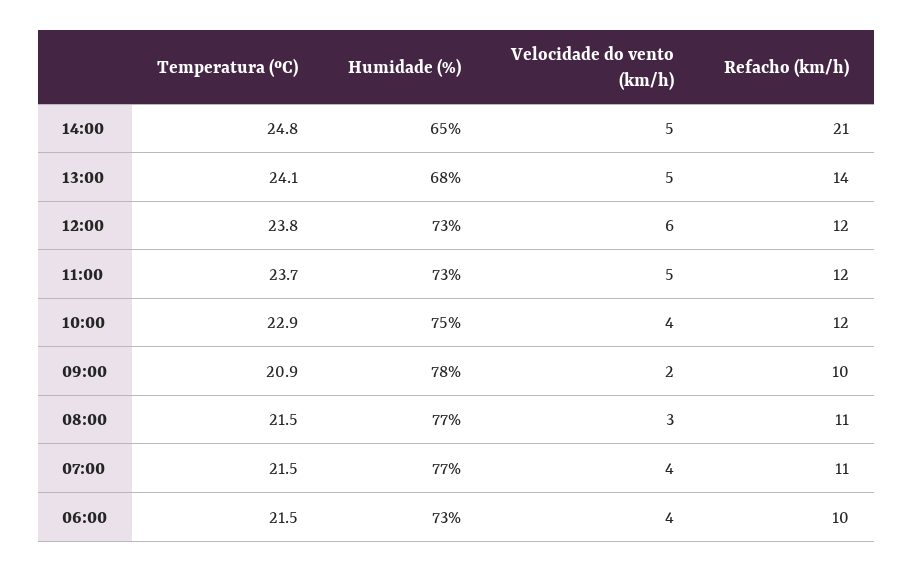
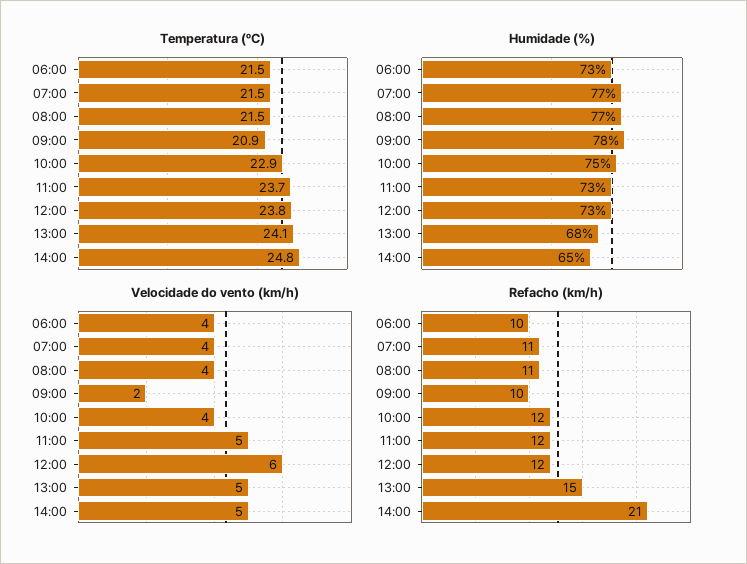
  {
    "Temperatura (ºC)": {
      "14:00": 24.8,
      "13:00": 24.1,
      "12:00": 23.8,
      "11:00": 23.7,
      "10:00": 22.9,
      "09:00": 20.9,
      "08:00": 21.5,
      "07:00": 21.5,
      "06:00": 21.5
    },
    "Humidade (%)": {
      "14:00": 65,
      "13:00": 68,
      "12:00": 73,
      "11:00": 73,
      "10:00": 75,
      "09:00": 78,
      "08:00": 77,
      "07:00": 77,
      "06:00": 73
    },
    "Velocidade do vento (km/h)": {
      "14:00": 5,
      "13:00": 5,
      "12:00": 6,
      "11:00": 5,
      "10:00": 4,
      "09:00": 2,
-     "08:00": 3,
+     "08:00": 4,
      "07:00": 4,
      "06:00": 4
    },
    "Refacho (km/h)": {
      "14:00": 21,
-     "13:00": 14,
+     "13:00": 15,
      "12:00": 12,
      "11:00": 12,
      "10:00": 12,
      "09:00": 10,
      "08:00": 11,
      "07:00": 11,
      "06:00": 10
    }
  }

